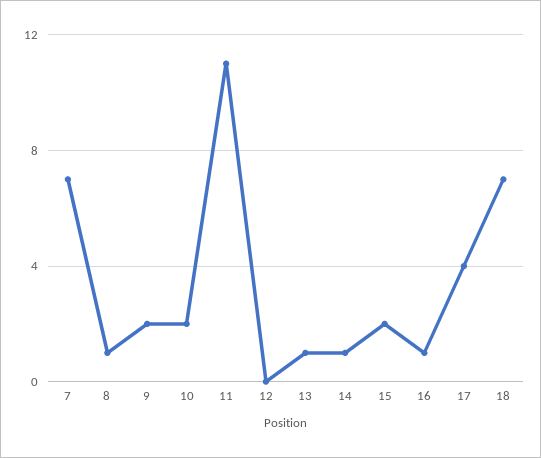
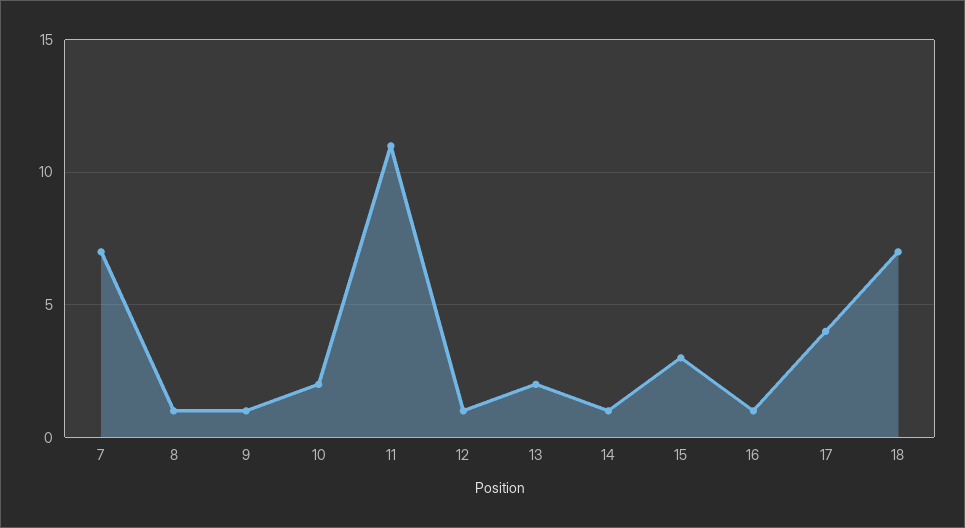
  {
    "7": 7,
    "8": 1,
-   "9": 2,
+   "9": 1,
    "10": 2,
    "11": 11,
-   "12": 0,
+   "12": 1,
-   "13": 1,
+   "13": 2,
    "14": 1,
-   "15": 2,
+   "15": 3,
    "16": 1,
    "17": 4,
    "18": 7
  }

